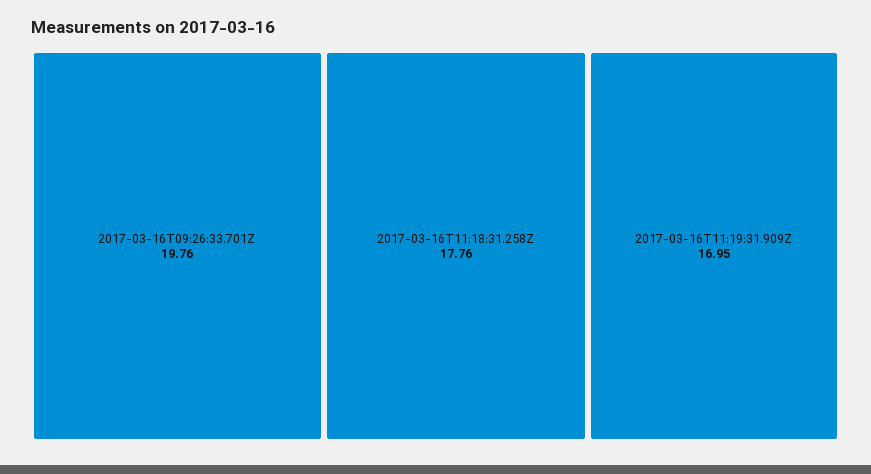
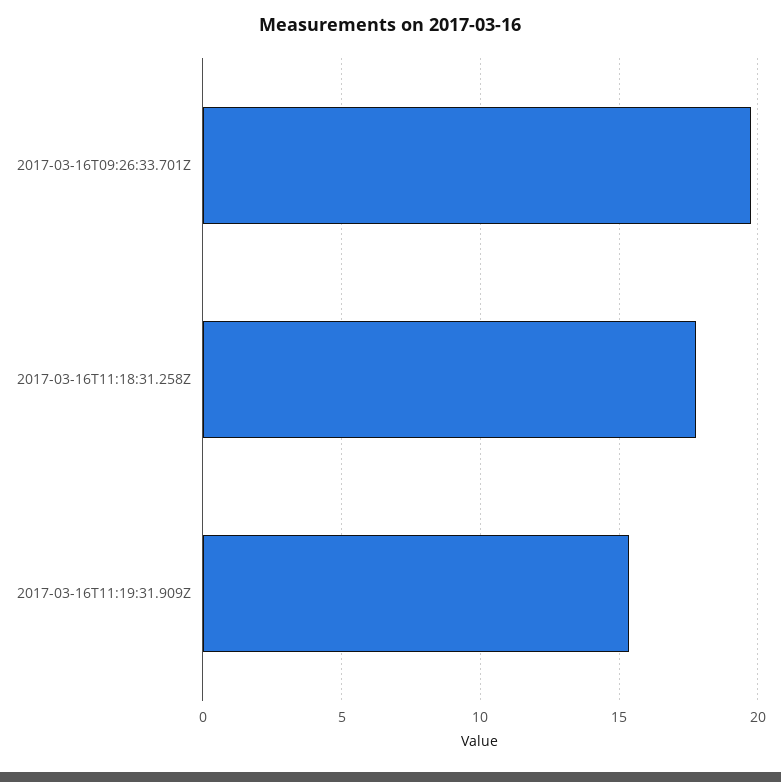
  {
    "2017-03-16T09:26:33.701Z": 19.76,
    "2017-03-16T11:18:31.258Z": 17.76,
-   "2017-03-16T11:19:31.909Z": 16.95
+   "2017-03-16T11:19:31.909Z": 15.5
  }

